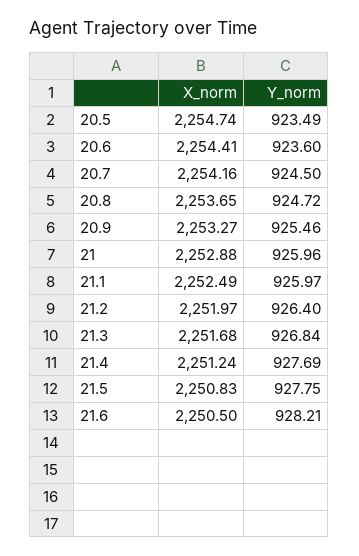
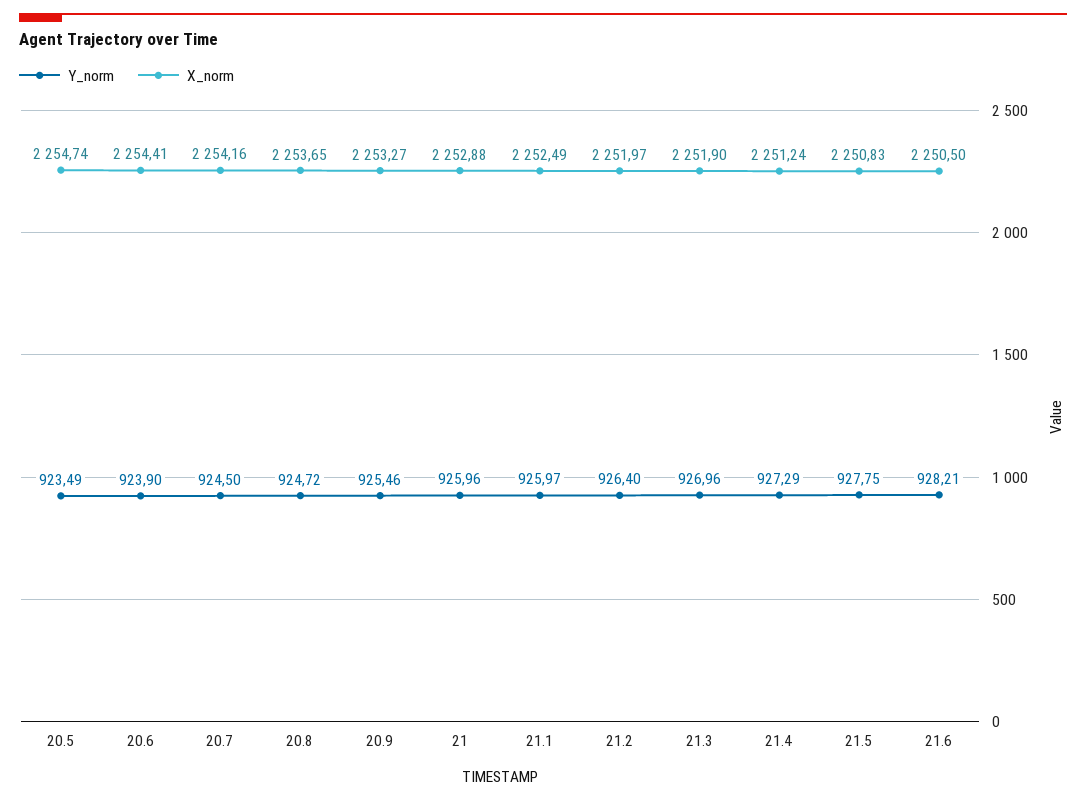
  {
    "X_norm": {
      "20.5": 2254.74,
      "20.6": 2254.41,
      "20.7": 2254.16,
      "20.8": 2253.65,
      "20.9": 2253.27,
      "21": 2252.88,
      "21.1": 2252.49,
      "21.2": 2251.97,
-     "21.3": 2251.68,
+     "21.3": 2251.9,
      "21.4": 2251.24,
      "21.5": 2250.83,
      "21.6": 2250.5
    },
    "Y_norm": {
      "20.5": 923.49,
-     "20.6": 923.6,
+     "20.6": 923.9,
      "20.7": 924.5,
      "20.8": 924.72,
      "20.9": 925.46,
      "21": 925.96,
      "21.1": 925.97,
      "21.2": 926.4,
-     "21.3": 926.84,
+     "21.3": 926.96,
-     "21.4": 927.69,
+     "21.4": 927.29,
      "21.5": 927.75,
      "21.6": 928.21
    }
  }

